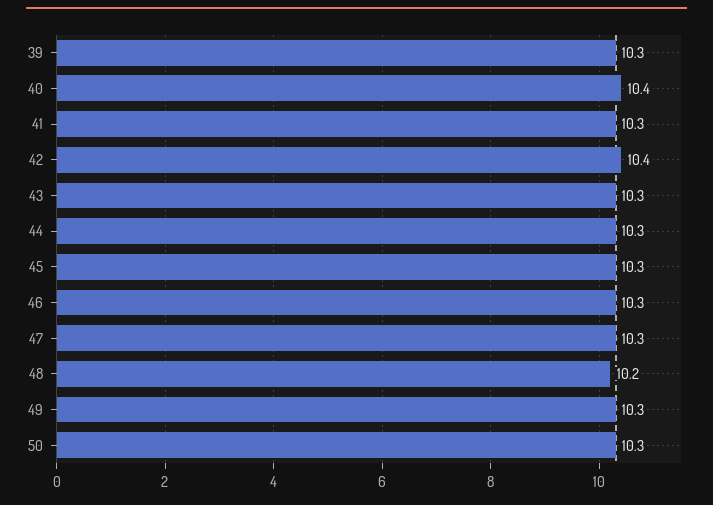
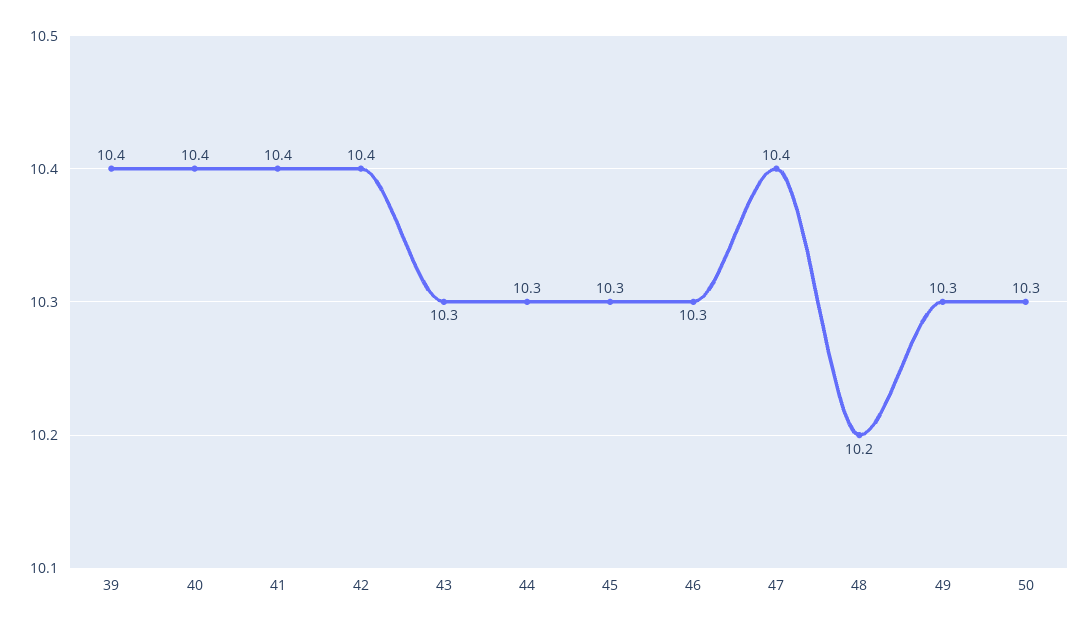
  {
-   "39": 10.3,
+   "39": 10.4,
    "40": 10.4,
-   "41": 10.3,
+   "41": 10.4,
    "42": 10.4,
    "43": 10.3,
    "44": 10.3,
    "45": 10.3,
    "46": 10.3,
-   "47": 10.3,
+   "47": 10.4,
    "48": 10.2,
    "49": 10.3,
    "50": 10.3
  }

